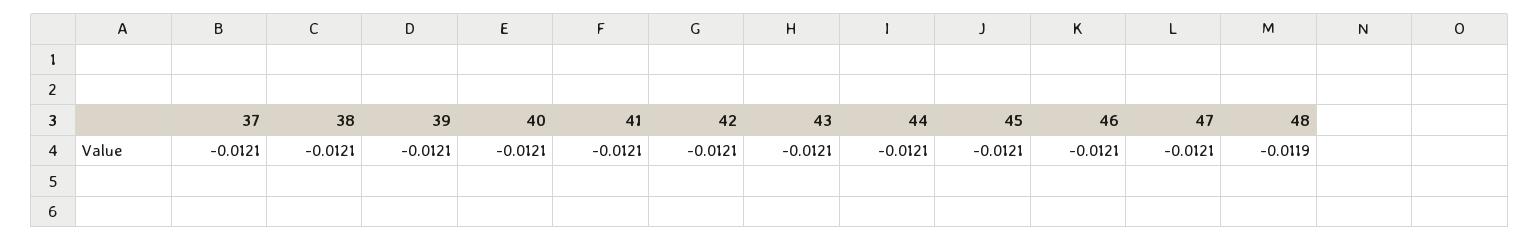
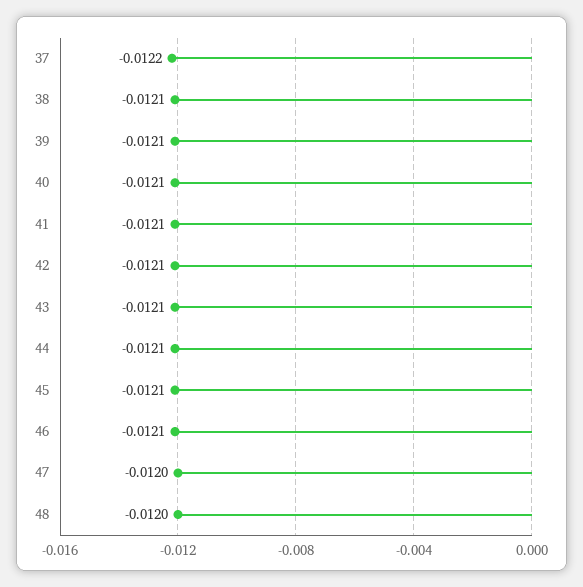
  {
-   "37": -0.0121,
+   "37": -0.0122,
    "38": -0.0121,
    "39": -0.0121,
    "40": -0.0121,
    "41": -0.0121,
    "42": -0.0121,
    "43": -0.0121,
    "44": -0.0121,
    "45": -0.0121,
    "46": -0.0121,
-   "47": -0.0121,
+   "47": -0.012,
-   "48": -0.0119
+   "48": -0.012
  }

